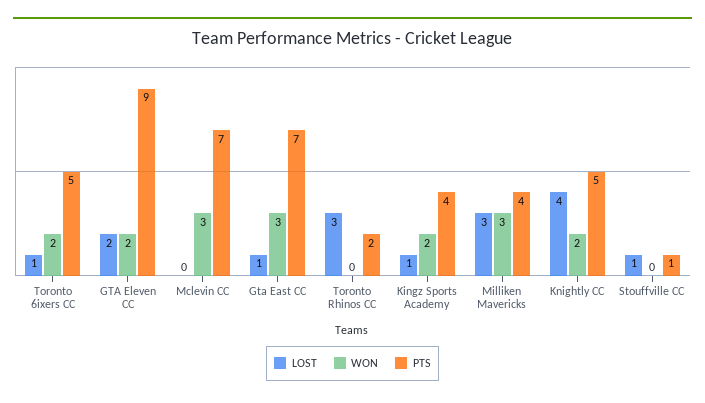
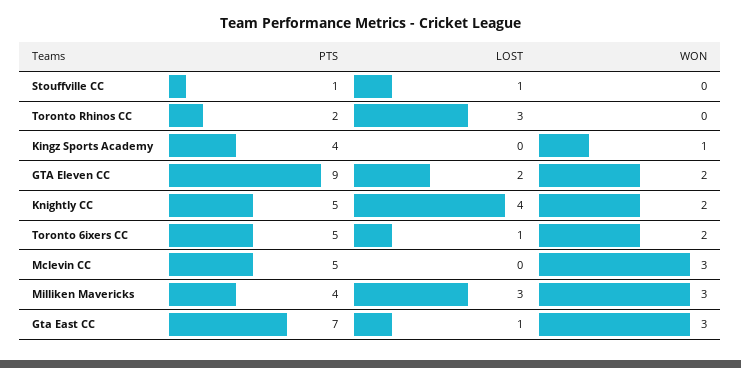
  {
    "LOST": {
      "Toronto 6ixers CC": 1,
      "GTA Eleven CC": 2,
      "Mclevin CC": 0,
      "Gta East CC": 1,
      "Toronto Rhinos CC": 3,
-     "Kingz Sports Academy": 1,
+     "Kingz Sports Academy": 0,
      "Milliken Mavericks": 3,
      "Knightly CC": 4,
      "Stouffville CC": 1
    },
    "WON": {
      "Toronto 6ixers CC": 2,
      "GTA Eleven CC": 2,
      "Mclevin CC": 3,
      "Gta East CC": 3,
      "Toronto Rhinos CC": 0,
-     "Kingz Sports Academy": 2,
+     "Kingz Sports Academy": 1,
      "Milliken Mavericks": 3,
      "Knightly CC": 2,
      "Stouffville CC": 0
    },
    "PTS": {
      "Toronto 6ixers CC": 5,
      "GTA Eleven CC": 9,
-     "Mclevin CC": 7,
+     "Mclevin CC": 5,
      "Gta East CC": 7,
      "Toronto Rhinos CC": 2,
      "Kingz Sports Academy": 4,
      "Milliken Mavericks": 4,
      "Knightly CC": 5,
      "Stouffville CC": 1
    }
  }

